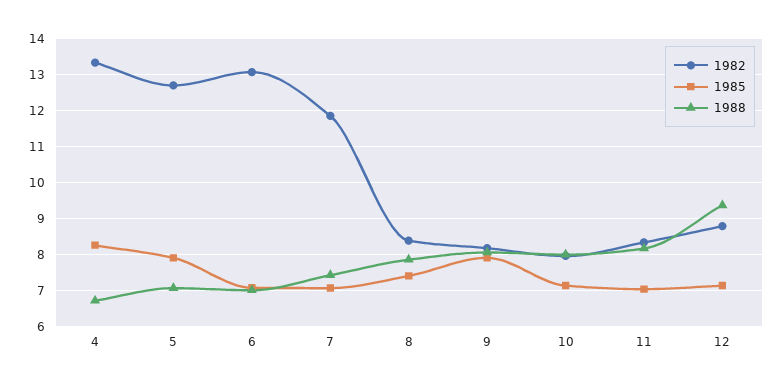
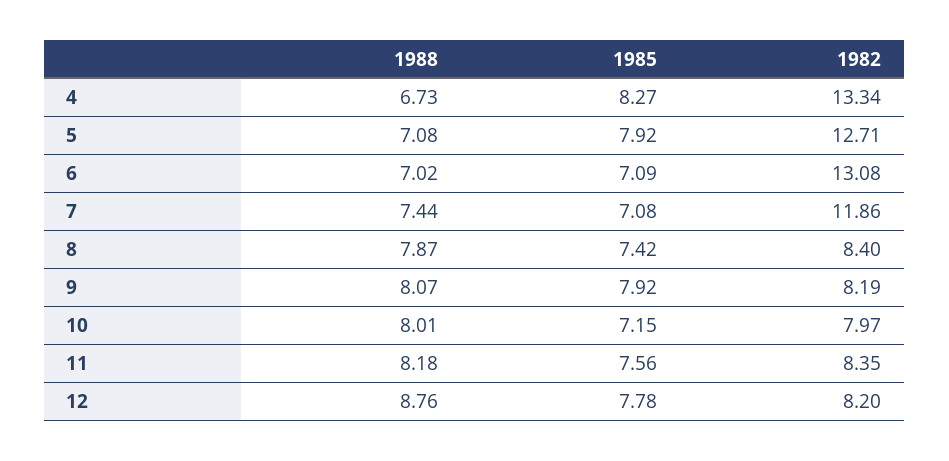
  {
    "1982": {
      "4": 13.34,
      "5": 12.71,
      "6": 13.08,
      "7": 11.86,
      "8": 8.4,
      "9": 8.19,
      "10": 7.97,
      "11": 8.35,
-     "12": 8.8
+     "12": 8.2
    },
    "1985": {
      "4": 8.27,
      "5": 7.92,
      "6": 7.09,
      "7": 7.08,
      "8": 7.42,
      "9": 7.92,
      "10": 7.15,
-     "11": 7,
+     "11": 7.56,
-     "12": 7.2
+     "12": 7.78
    },
    "1988": {
      "4": 6.73,
      "5": 7.08,
      "6": 7.02,
      "7": 7.44,
      "8": 7.87,
      "9": 8.07,
      "10": 8.01,
      "11": 8.18,
-     "12": 9.4
+     "12": 8.76
    }
  }

